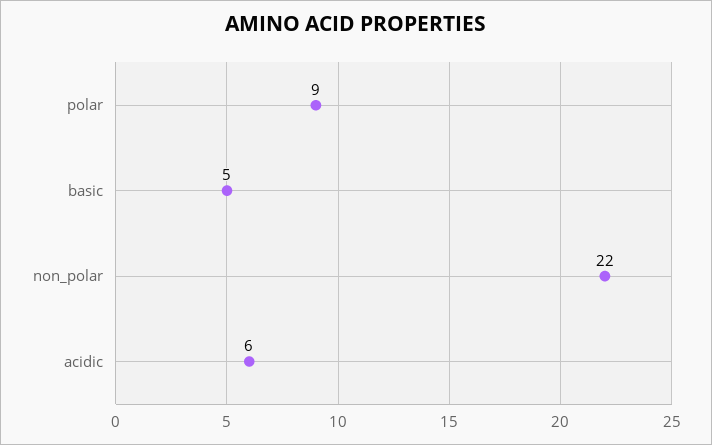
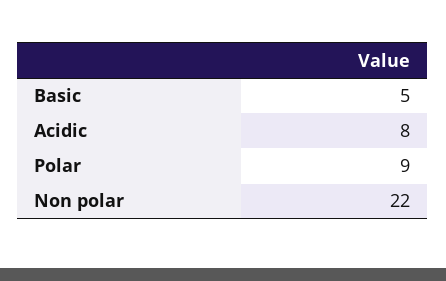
  {
    "polar": 9,
    "basic": 5,
    "non_polar": 22,
-   "acidic": 6
+   "acidic": 8
  }

